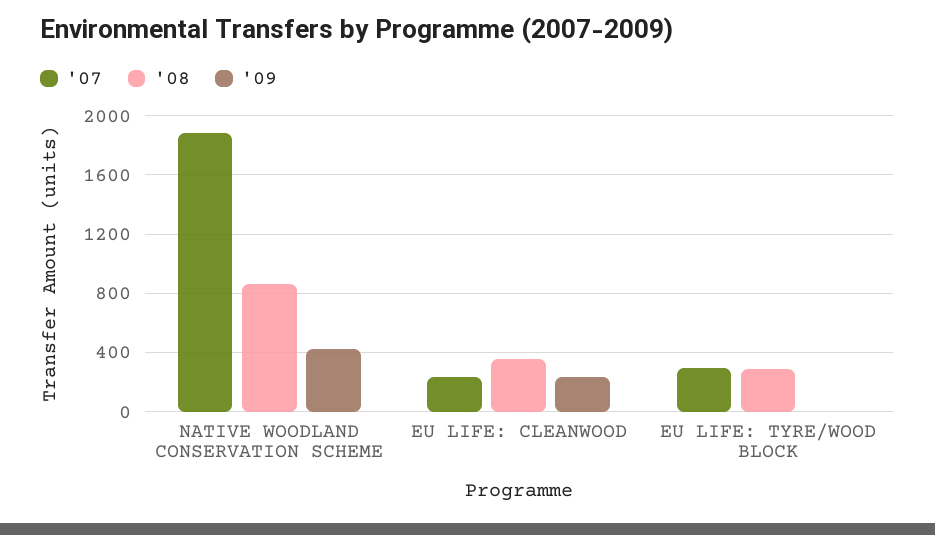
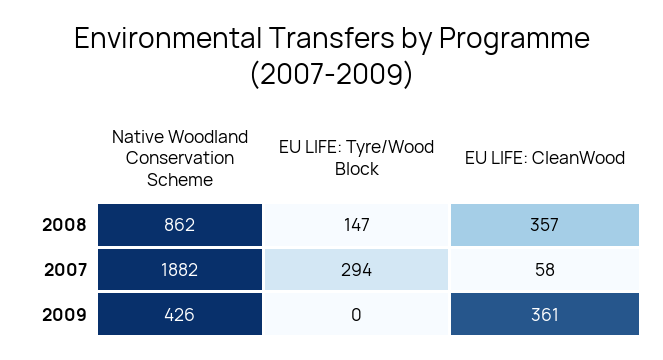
  {
    "'07": {
      "NATIVE WOODLAND CONSERVATION SCHEME": 1882,
-     "EU LIFE: CLEANWOOD": 250,
+     "EU LIFE: CLEANWOOD": 58,
      "EU LIFE: TYRE/WOOD BLOCK": 294
    },
    "'08": {
      "NATIVE WOODLAND CONSERVATION SCHEME": 862,
      "EU LIFE: CLEANWOOD": 357,
-     "EU LIFE: TYRE/WOOD BLOCK": 300
+     "EU LIFE: TYRE/WOOD BLOCK": 147
    },
    "'09": {
      "NATIVE WOODLAND CONSERVATION SCHEME": 426,
-     "EU LIFE: CLEANWOOD": 250,
+     "EU LIFE: CLEANWOOD": 361,
      "EU LIFE: TYRE/WOOD BLOCK": 0
    }
  }

